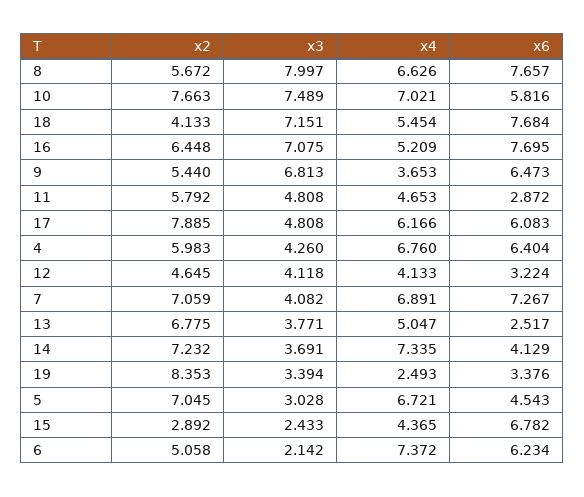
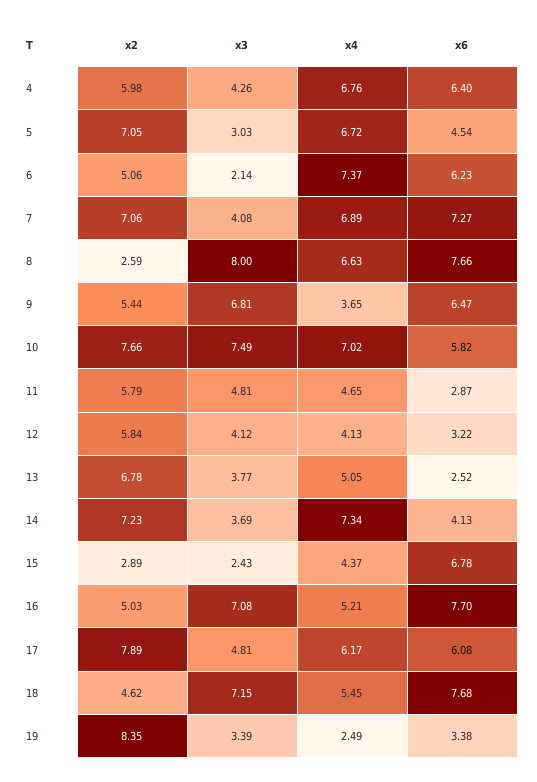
  {
    "x2": {
-     "8": 5.672,
+     "8": 2.59,
      "10": 7.663,
-     "18": 4.133,
+     "18": 4.62,
-     "16": 6.448,
+     "16": 5.03,
      "9": 5.44,
      "11": 5.792,
      "17": 7.885,
      "4": 5.983,
-     "12": 4.645,
+     "12": 5.84,
      "7": 7.059,
      "13": 6.775,
      "14": 7.232,
      "19": 8.353,
      "5": 7.045,
      "15": 2.892,
      "6": 5.058
    },
    "x3": {
      "8": 7.997,
      "10": 7.489,
      "18": 7.151,
      "16": 7.075,
      "9": 6.813,
      "11": 4.808,
      "17": 4.808,
      "4": 4.26,
      "12": 4.118,
      "7": 4.082,
      "13": 3.771,
      "14": 3.691,
      "19": 3.394,
      "5": 3.028,
      "15": 2.433,
      "6": 2.142
    },
    "x4": {
      "8": 6.626,
      "10": 7.021,
      "18": 5.454,
      "16": 5.209,
      "9": 3.653,
      "11": 4.653,
      "17": 6.166,
      "4": 6.76,
      "12": 4.133,
      "7": 6.891,
      "13": 5.047,
      "14": 7.335,
      "19": 2.493,
      "5": 6.721,
      "15": 4.365,
      "6": 7.372
    },
    "x6": {
      "8": 7.657,
      "10": 5.816,
      "18": 7.684,
      "16": 7.695,
      "9": 6.473,
      "11": 2.872,
      "17": 6.083,
      "4": 6.404,
      "12": 3.224,
      "7": 7.267,
      "13": 2.517,
      "14": 4.129,
      "19": 3.376,
      "5": 4.543,
      "15": 6.782,
      "6": 6.234
    }
  }

